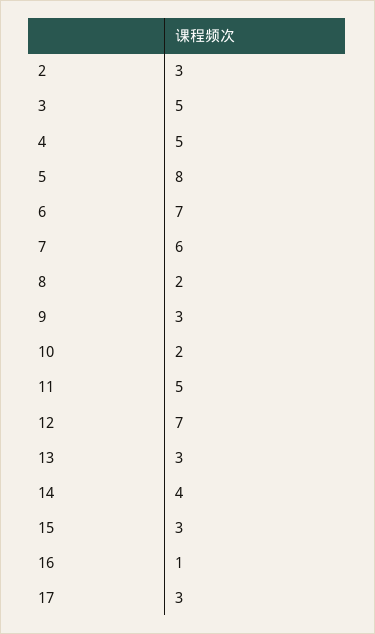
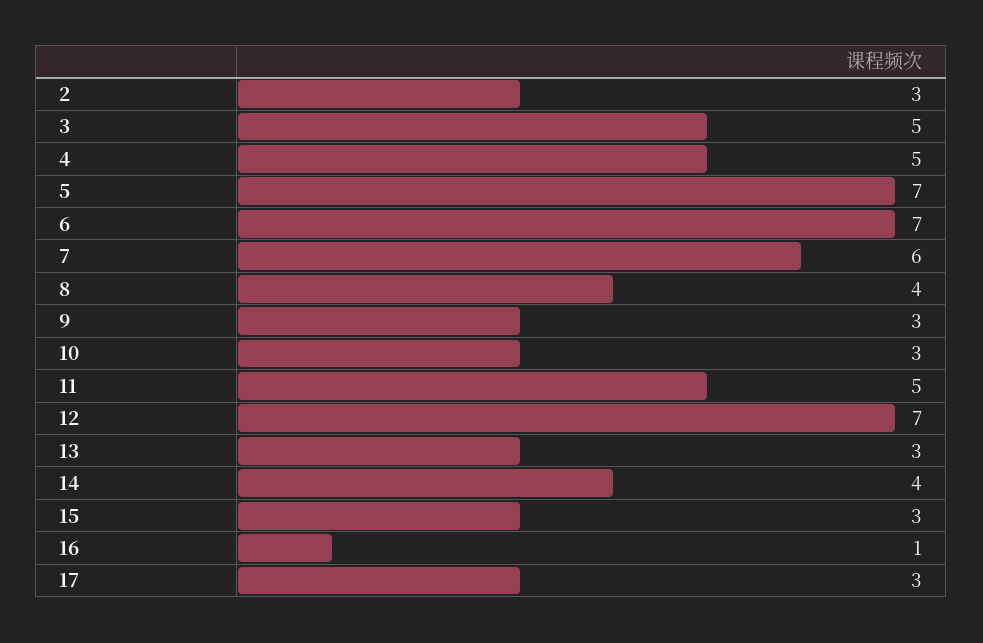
  {
    "2": 3,
    "3": 5,
    "4": 5,
-   "5": 8,
+   "5": 7,
    "6": 7,
    "7": 6,
-   "8": 2,
+   "8": 4,
    "9": 3,
-   "10": 2,
+   "10": 3,
    "11": 5,
    "12": 7,
    "13": 3,
    "14": 4,
    "15": 3,
    "16": 1,
    "17": 3
  }

